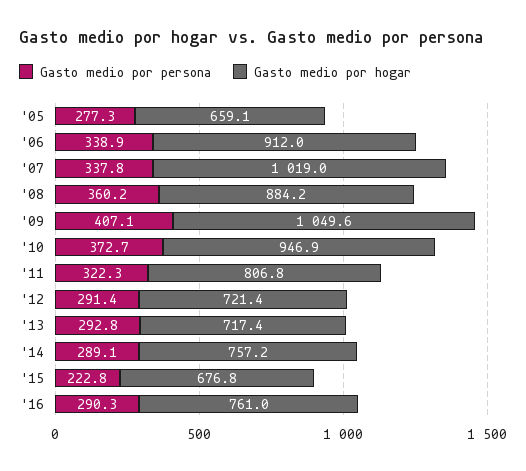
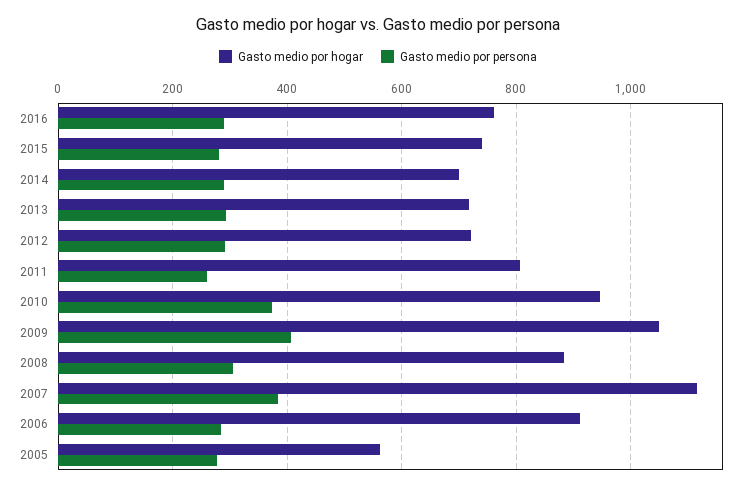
  {
    "Gasto medio por persona": {
      "'05": 277.3,
-     "'06": 338.9,
+     "'06": 280,
-     "'07": 337.8,
+     "'07": 380,
-     "'08": 360.2,
+     "'08": 300,
      "'09": 407.1,
      "'10": 372.7,
-     "'11": 322.3,
+     "'11": 260,
      "'12": 291.4,
      "'13": 292.8,
      "'14": 289.1,
-     "'15": 222.8,
+     "'15": 280,
      "'16": 290.3
    },
    "Gasto medio por hogar": {
-     "'05": 659.1,
+     "'05": 560,
      "'06": 912,
-     "'07": 1019,
+     "'07": 1120,
      "'08": 884.2,
      "'09": 1049.6,
      "'10": 946.9,
      "'11": 806.8,
      "'12": 721.4,
      "'13": 717.4,
-     "'14": 757.2,
+     "'14": 700,
-     "'15": 676.8,
+     "'15": 740,
      "'16": 761
    }
  }

